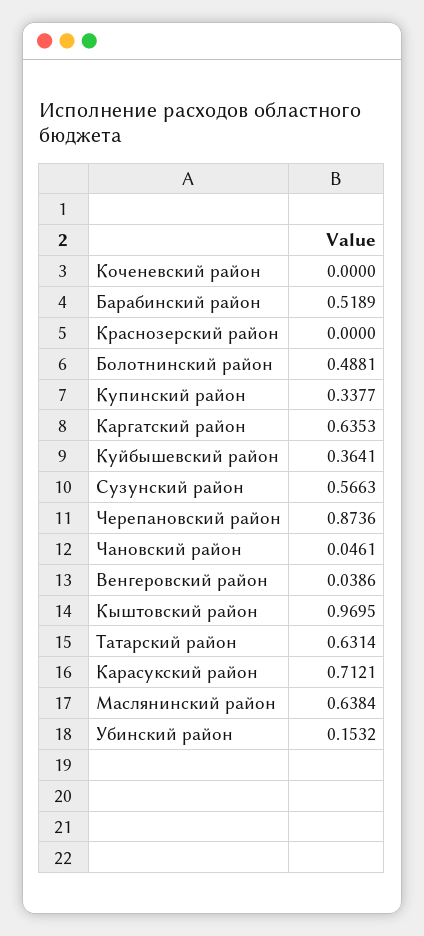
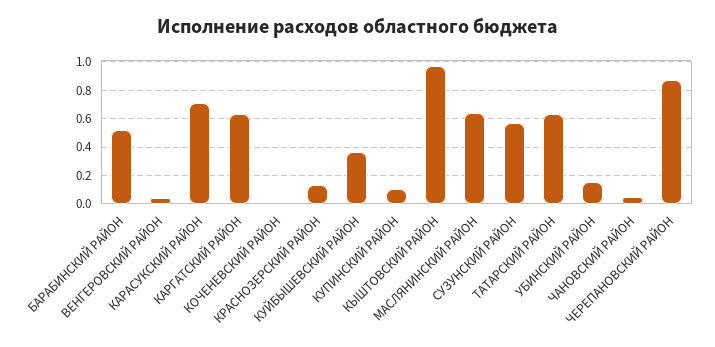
  {
    "Коченевский район": 0,
    "Барабинский район": 0.5189,
-   "Краснозерский район": 0,
+   "Краснозерский район": 0.15,
-   "Болотнинский район": 0.4881,
-   "Купинский район": 0.3377,
+   "Купинский район": 0.1,
    "Каргатский район": 0.6353,
    "Куйбышевский район": 0.3641,
    "Сузунский район": 0.5663,
    "Черепановский район": 0.8736,
    "Чановский район": 0.0461,
    "Венгеровский район": 0.0386,
    "Кыштовский район": 0.9695,
    "Татарский район": 0.6314,
    "Карасукский район": 0.7121,
    "Маслянинский район": 0.6384,
    "Убинский район": 0.1532
  }

